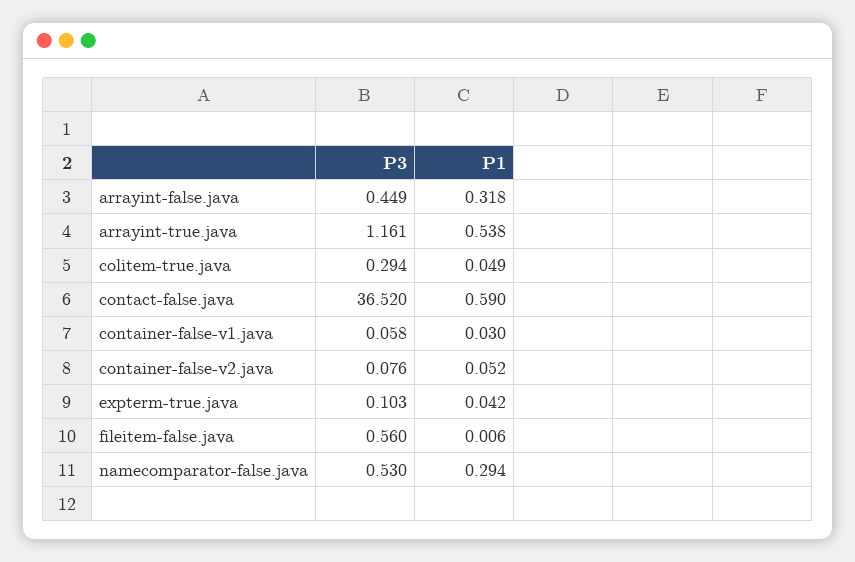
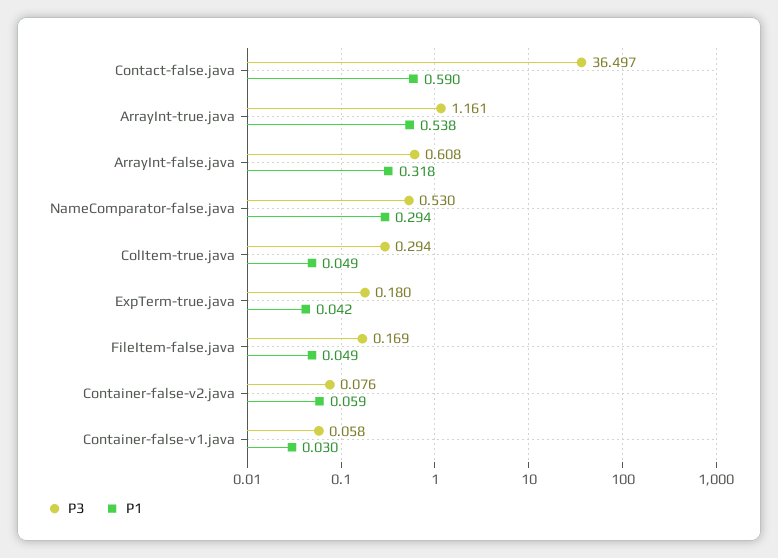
  {
    "P3": {
-     "arrayint-false.java": 0.449,
+     "arrayint-false.java": 0.608,
      "arrayint-true.java": 1.161,
      "colitem-true.java": 0.294,
-     "contact-false.java": 36.52,
+     "contact-false.java": 36.497,
      "container-false-v1.java": 0.058,
      "container-false-v2.java": 0.076,
-     "expterm-true.java": 0.103,
+     "expterm-true.java": 0.18,
-     "fileitem-false.java": 0.56,
+     "fileitem-false.java": 0.169,
      "namecomparator-false.java": 0.53
    },
    "P1": {
      "arrayint-false.java": 0.318,
      "arrayint-true.java": 0.538,
      "colitem-true.java": 0.049,
      "contact-false.java": 0.59,
      "container-false-v1.java": 0.03,
-     "container-false-v2.java": 0.052,
+     "container-false-v2.java": 0.059,
      "expterm-true.java": 0.042,
-     "fileitem-false.java": 0.006,
+     "fileitem-false.java": 0.049,
      "namecomparator-false.java": 0.294
    }
  }

